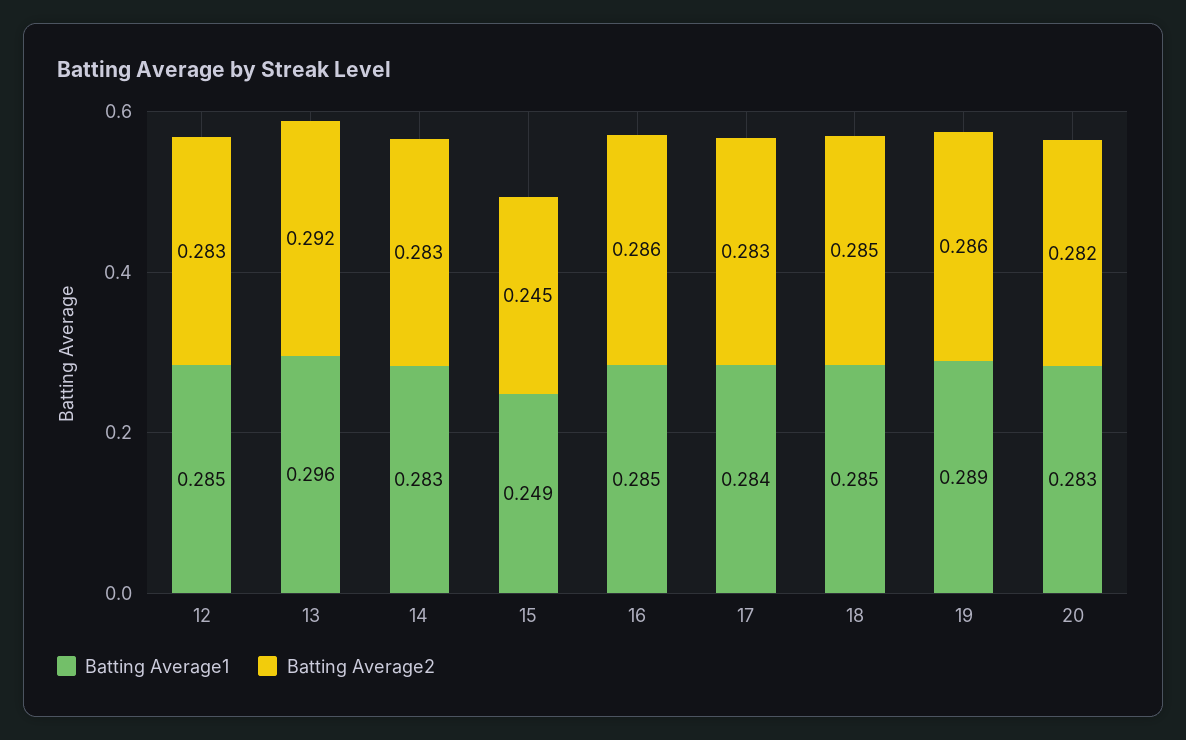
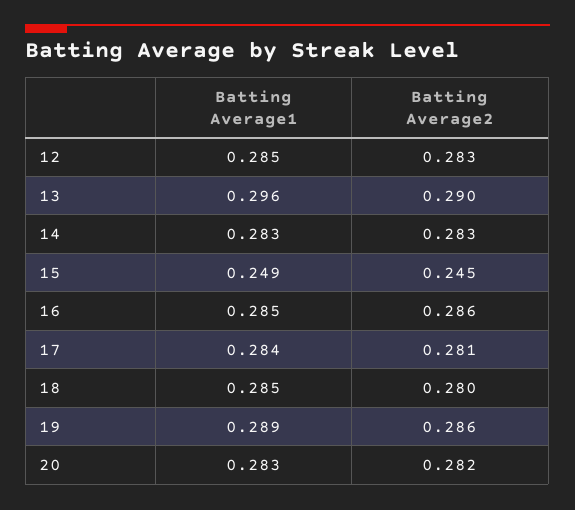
  {
    "Batting Average1": {
      "12": 0.285,
      "13": 0.296,
      "14": 0.283,
      "15": 0.249,
      "16": 0.285,
      "17": 0.284,
      "18": 0.285,
      "19": 0.289,
      "20": 0.283
    },
    "Batting Average2": {
      "12": 0.283,
-     "13": 0.292,
+     "13": 0.29,
      "14": 0.283,
      "15": 0.245,
      "16": 0.286,
-     "17": 0.283,
+     "17": 0.281,
-     "18": 0.285,
+     "18": 0.28,
      "19": 0.286,
      "20": 0.282
    }
  }

